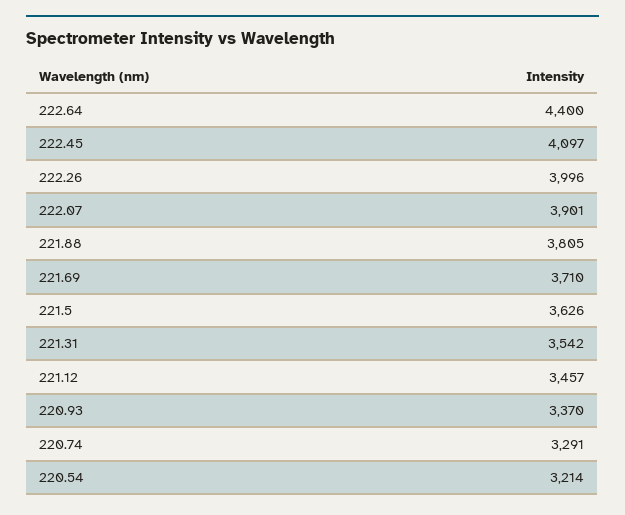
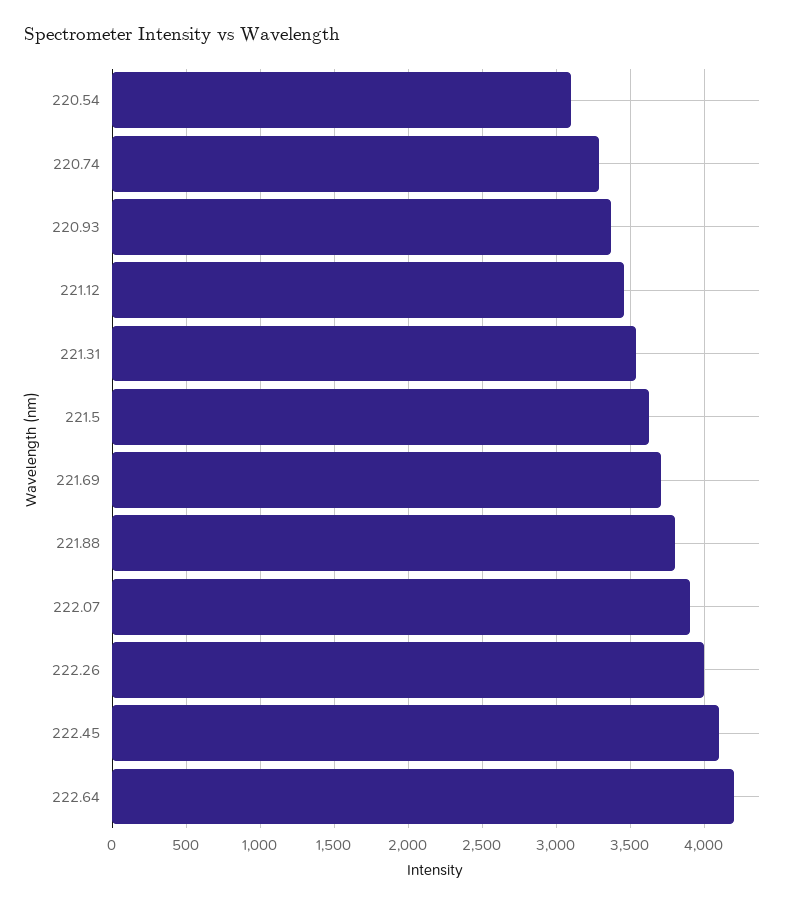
  {
-   "222.64": 4400,
+   "222.64": 4200,
    "222.45": 4097,
    "222.26": 3996,
    "222.07": 3901,
    "221.88": 3805,
    "221.69": 3710,
    "221.5": 3626,
    "221.31": 3542,
    "221.12": 3457,
    "220.93": 3370,
    "220.74": 3291,
-   "220.54": 3214
+   "220.54": 3100
  }

